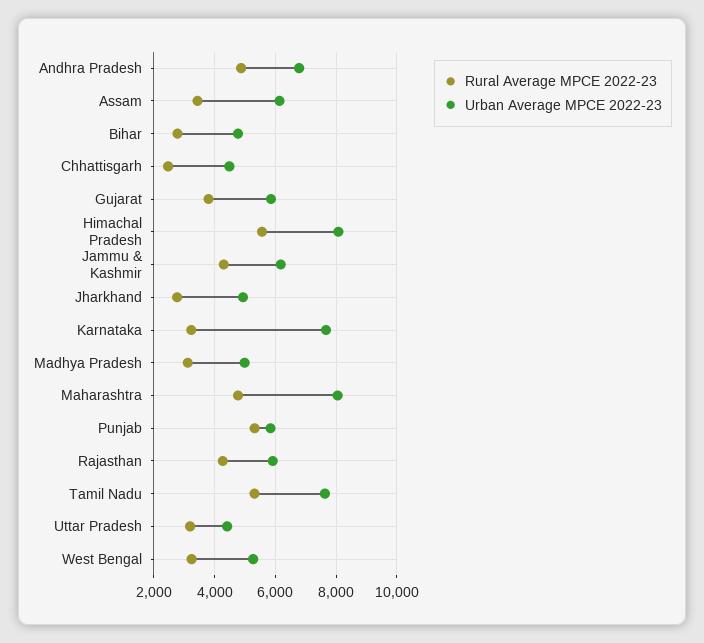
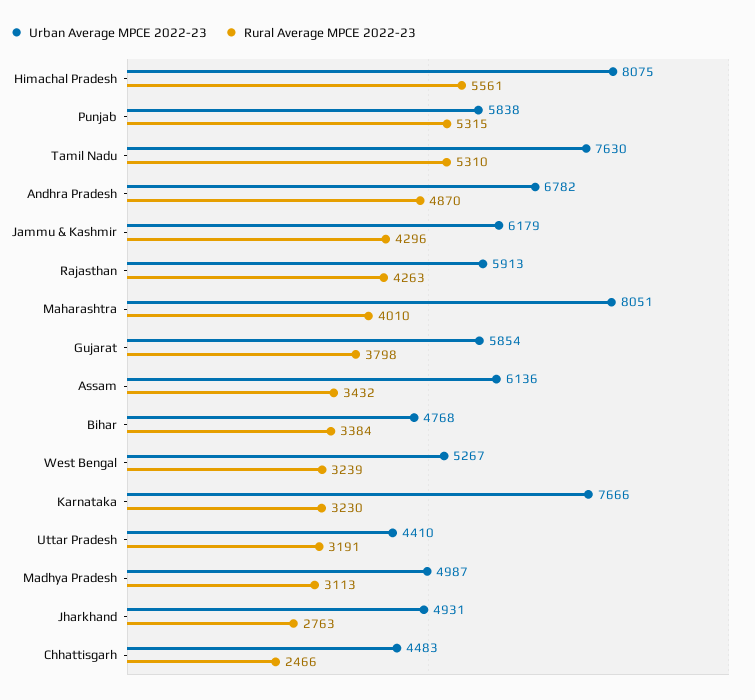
  {
    "Rural Average MPCE 2022-23": {
      "Andhra Pradesh": 4870,
      "Assam": 3432,
-     "Bihar": 2800,
+     "Bihar": 3384,
      "Chhattisgarh": 2466,
      "Gujarat": 3798,
      "Himachal Pradesh": 5561,
      "Jammu & Kashmir": 4296,
      "Jharkhand": 2763,
      "Karnataka": 3230,
      "Madhya Pradesh": 3113,
-     "Maharashtra": 4800,
+     "Maharashtra": 4010,
      "Punjab": 5315,
      "Rajasthan": 4263,
      "Tamil Nadu": 5310,
      "Uttar Pradesh": 3191,
      "West Bengal": 3239
    },
    "Urban Average MPCE 2022-23": {
      "Andhra Pradesh": 6782,
      "Assam": 6136,
      "Bihar": 4768,
      "Chhattisgarh": 4483,
      "Gujarat": 5854,
      "Himachal Pradesh": 8075,
      "Jammu & Kashmir": 6179,
      "Jharkhand": 4931,
      "Karnataka": 7666,
      "Madhya Pradesh": 4987,
      "Maharashtra": 8051,
      "Punjab": 5838,
      "Rajasthan": 5913,
      "Tamil Nadu": 7630,
      "Uttar Pradesh": 4410,
      "West Bengal": 5267
    }
  }

